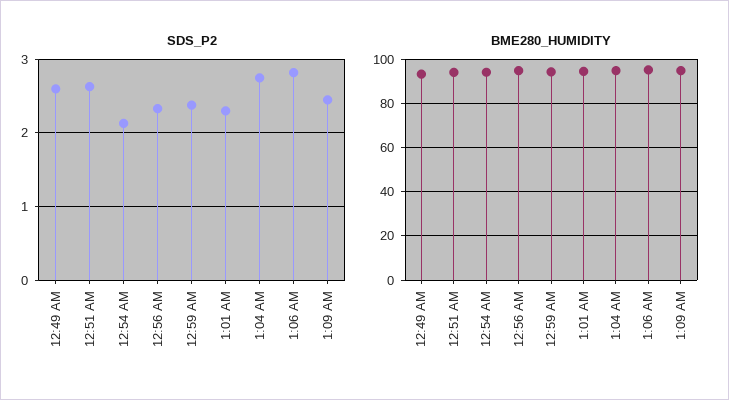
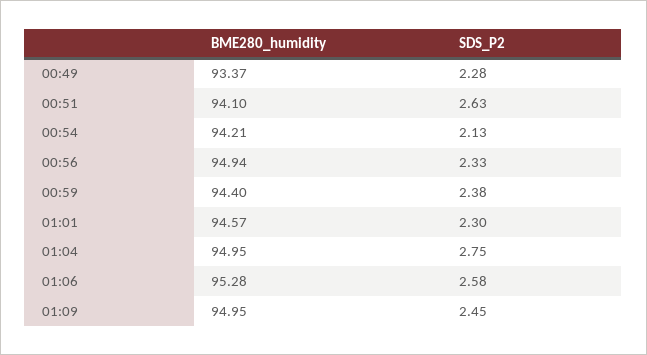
  {
    "SDS_P2": {
-     "12:49 AM": 2.6,
+     "12:49 AM": 2.28,
      "12:51 AM": 2.63,
      "12:54 AM": 2.13,
      "12:56 AM": 2.33,
      "12:59 AM": 2.38,
      "1:01 AM": 2.3,
      "1:04 AM": 2.75,
-     "1:06 AM": 2.8,
+     "1:06 AM": 2.58,
      "1:09 AM": 2.45
    },
    "BME280_HUMIDITY": {
      "12:49 AM": 93.37,
      "12:51 AM": 94.1,
      "12:54 AM": 94.21,
      "12:56 AM": 94.94,
      "12:59 AM": 94.4,
      "1:01 AM": 94.57,
      "1:04 AM": 94.95,
      "1:06 AM": 95.28,
      "1:09 AM": 94.95
    }
  }

